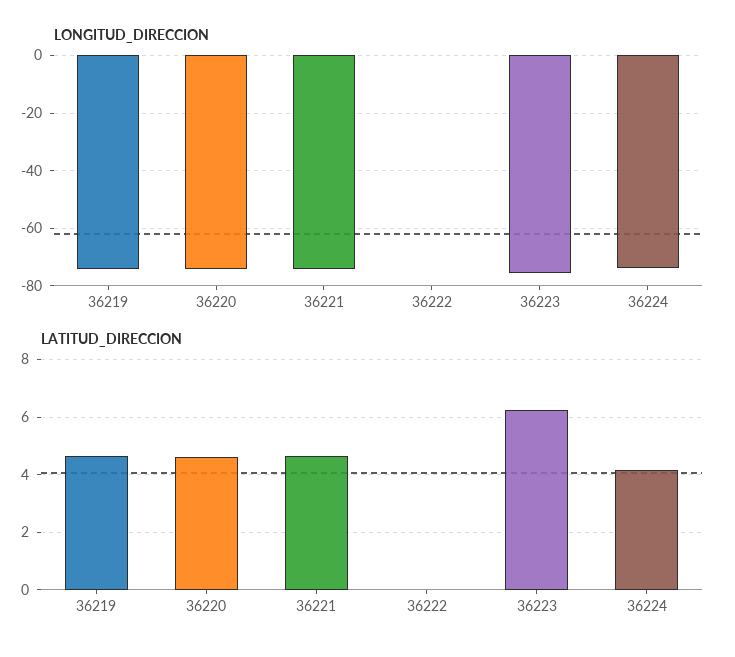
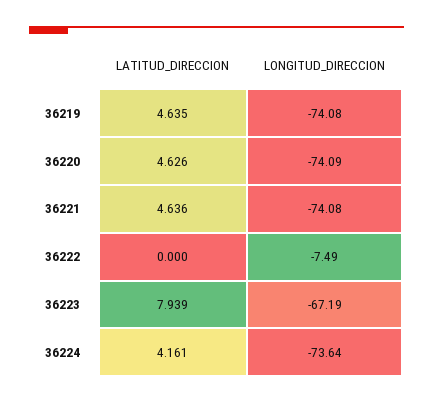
  {
    "LONGITUD_DIRECCION": {
      "36219": -74.08,
      "36220": -74.09,
      "36221": -74.08,
-     "36222": 0,
+     "36222": -7.49,
-     "36223": -75,
+     "36223": -67.19,
      "36224": -73.64
    },
    "LATITUD_DIRECCION": {
      "36219": 4.635,
      "36220": 4.626,
      "36221": 4.636,
      "36222": 0,
-     "36223": 6.25,
+     "36223": 7.939,
      "36224": 4.161
    }
  }

